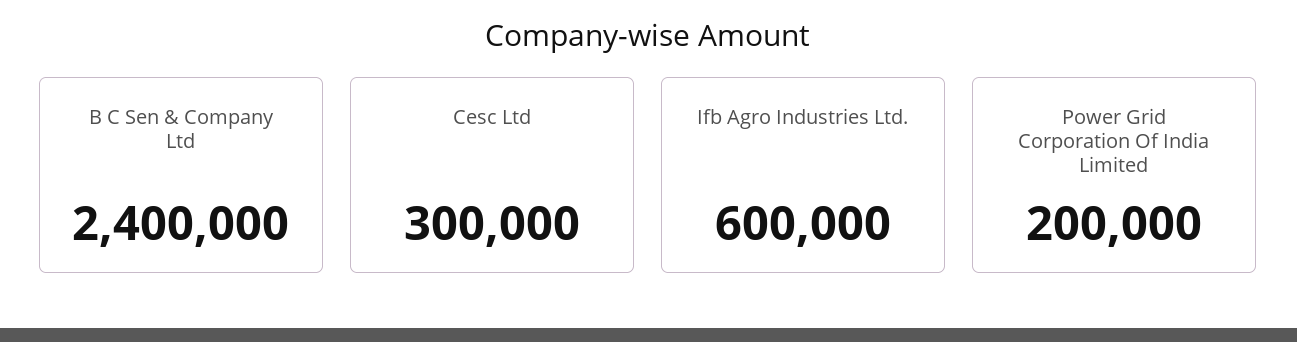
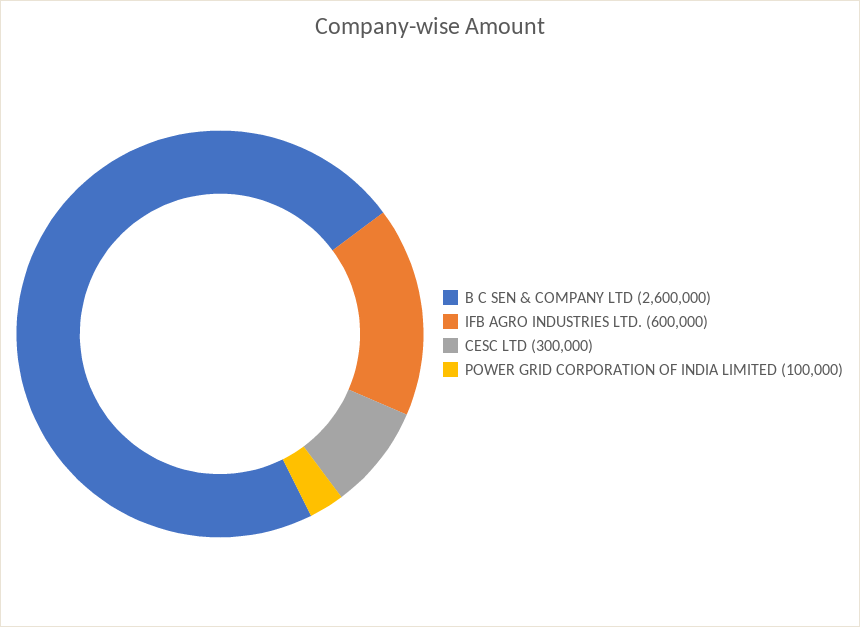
  {
-   "B C Sen & Company Ltd": 2400000,
+   "B C Sen & Company Ltd": 2600000,
    "Cesc Ltd": 300000,
    "Ifb Agro Industries Ltd.": 600000,
-   "Power Grid Corporation Of India Limited": 200000
+   "Power Grid Corporation Of India Limited": 100000
  }

